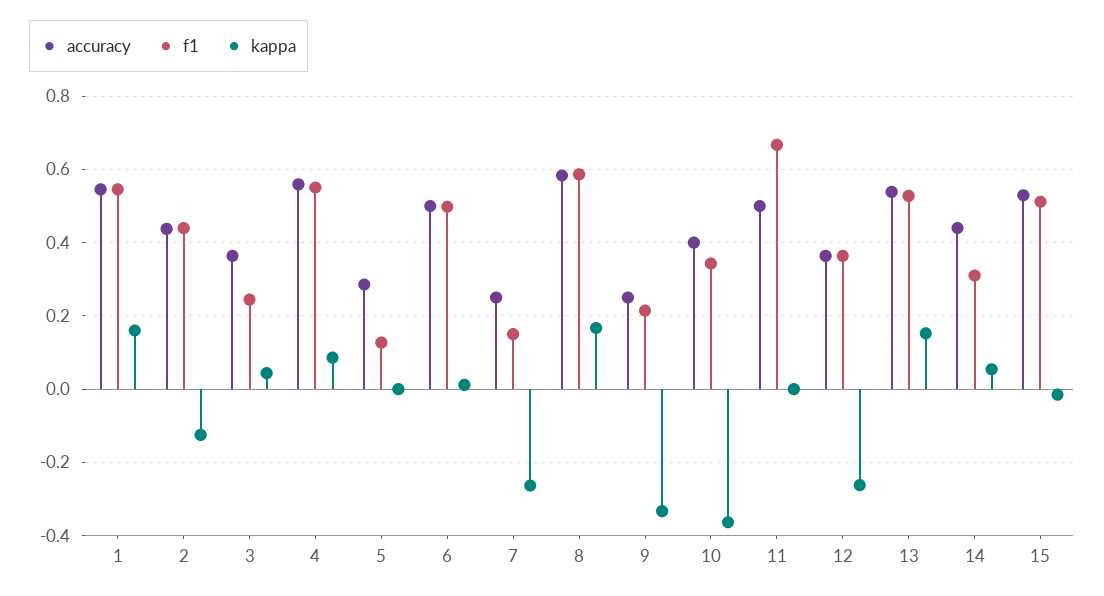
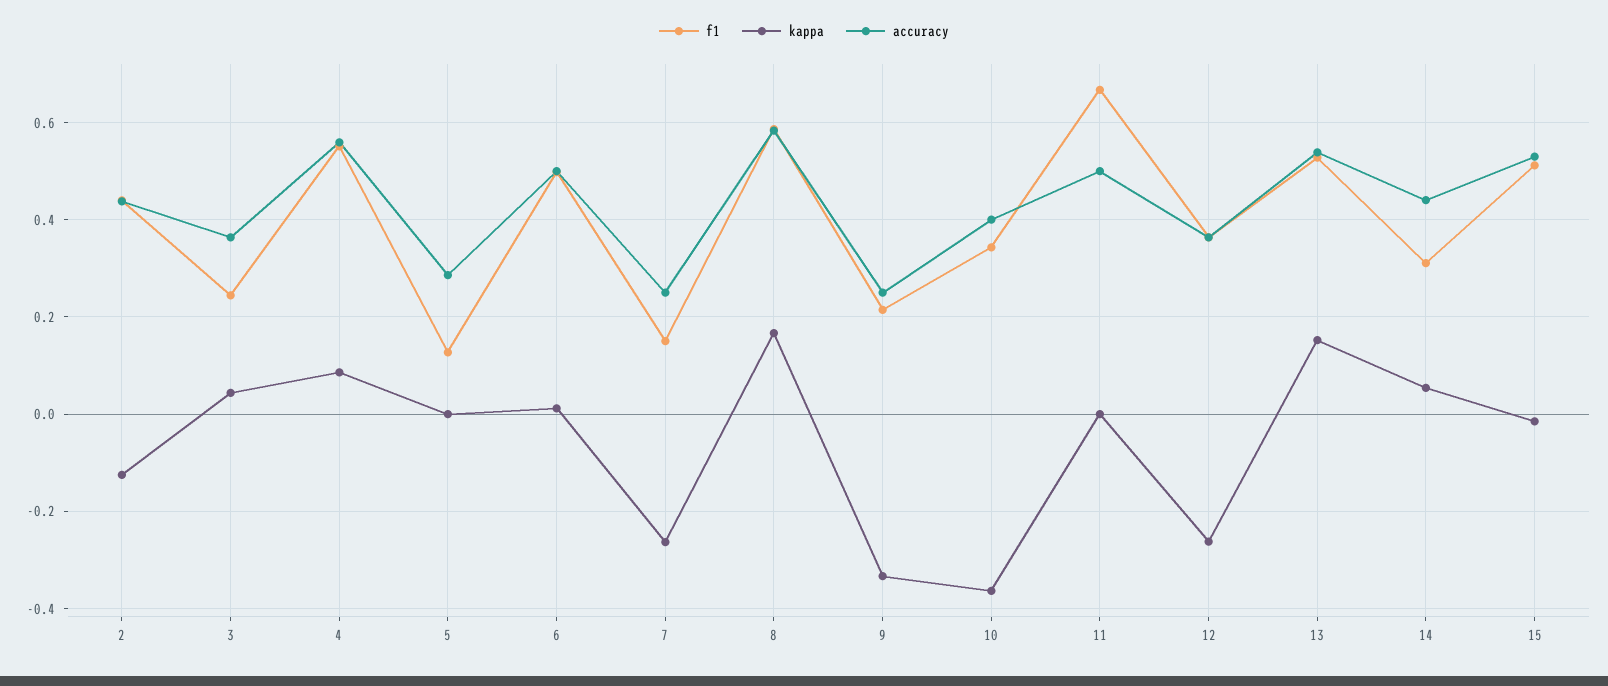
  {
    "accuracy": {
-     "1": 0.54,
      "2": 0.44,
      "3": 0.36,
      "4": 0.56,
      "5": 0.28,
      "6": 0.5,
      "7": 0.26,
      "8": 0.58,
      "9": 0.26,
      "10": 0.4,
      "11": 0.5,
      "12": 0.36,
      "13": 0.54,
      "14": 0.44,
      "15": 0.52
    },
    "f1": {
-     "1": 0.54,
      "2": 0.44,
      "3": 0.24,
      "4": 0.56,
      "5": 0.12,
      "6": 0.5,
      "7": 0.16,
      "8": 0.58,
      "9": 0.22,
      "10": 0.34,
      "11": 0.66,
      "12": 0.36,
      "13": 0.52,
      "14": 0.32,
      "15": 0.52
    },
    "kappa": {
-     "1": 0.16,
      "2": -0.12,
      "3": 0.04,
      "4": 0.08,
      "5": 0,
      "6": 0.02,
      "7": -0.26,
      "8": 0.16,
      "9": -0.34,
      "10": -0.36,
      "11": 0,
      "12": -0.26,
      "13": 0.16,
      "14": 0.06,
      "15": -0.02
    }
  }

